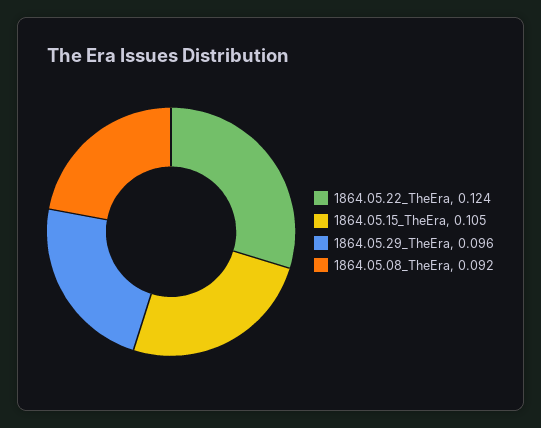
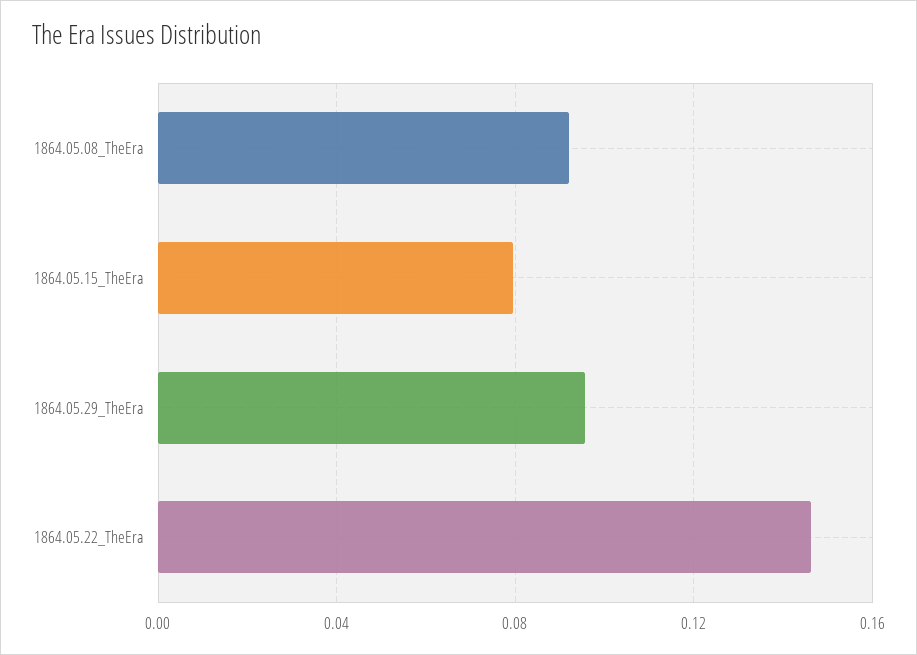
  {
-   "1864.05.22_TheEra": 0.124,
+   "1864.05.22_TheEra": 0.145,
-   "1864.05.15_TheEra": 0.105,
+   "1864.05.15_TheEra": 0.08,
    "1864.05.29_TheEra": 0.096,
    "1864.05.08_TheEra": 0.092
  }

